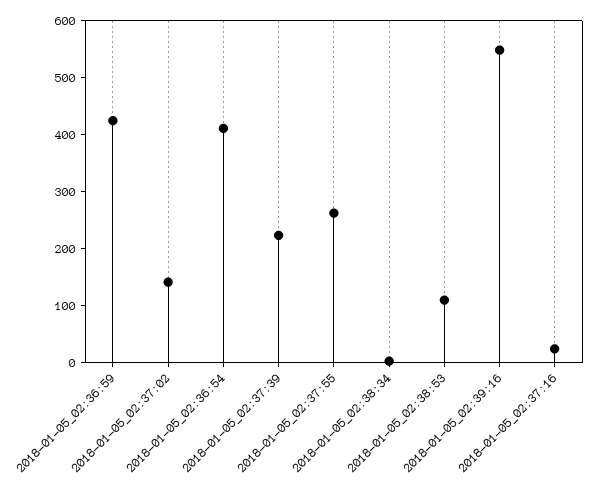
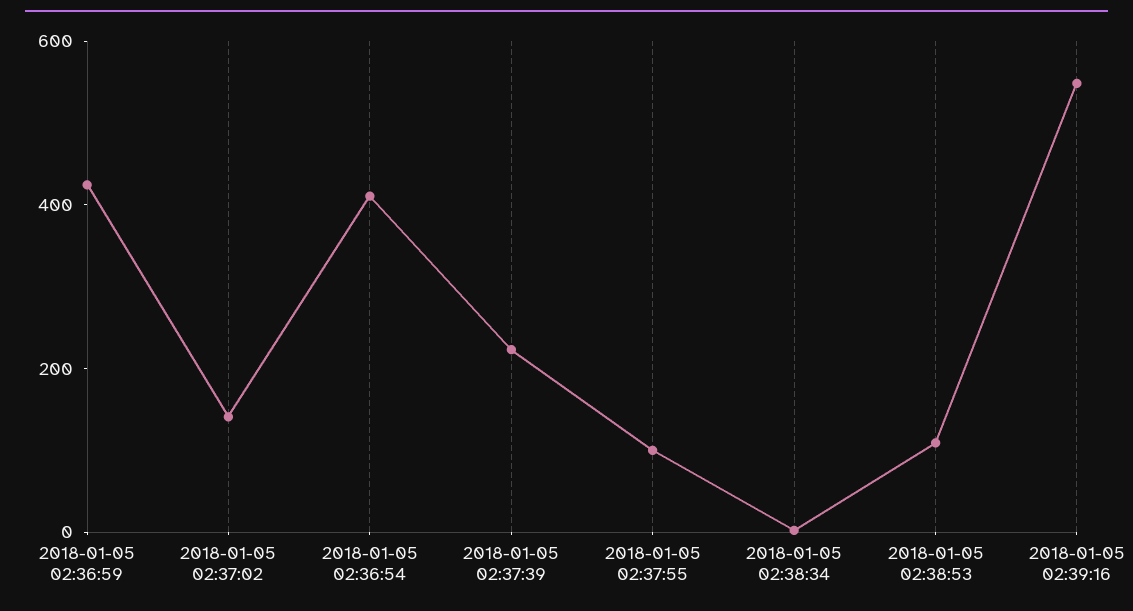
  {
    "2018-01-05_02:36:59": 420,
    "2018-01-05_02:37:02": 140,
    "2018-01-05_02:36:54": 420,
    "2018-01-05_02:37:39": 220,
-   "2018-01-05_02:37:55": 260,
+   "2018-01-05_02:37:55": 100,
    "2018-01-05_02:38:34": 0,
    "2018-01-05_02:38:53": 100,
-   "2018-01-05_02:39:16": 540,
+   "2018-01-05_02:39:16": 540
-   "2018-01-05_02:37:16": 20
  }

